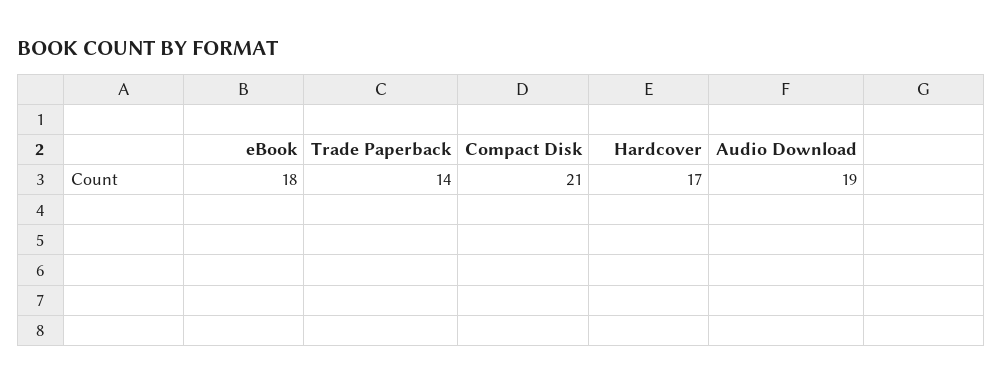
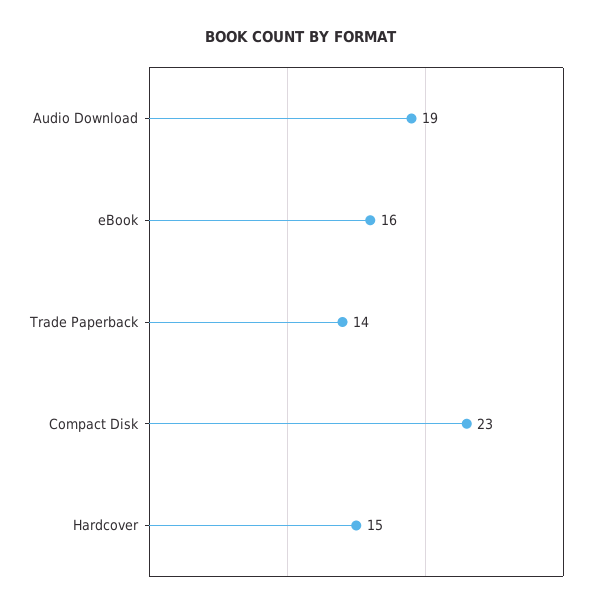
  {
-   "eBook": 18,
+   "eBook": 16,
    "Trade Paperback": 14,
-   "Compact Disk": 21,
+   "Compact Disk": 23,
-   "Hardcover": 17,
+   "Hardcover": 15,
    "Audio Download": 19
  }

